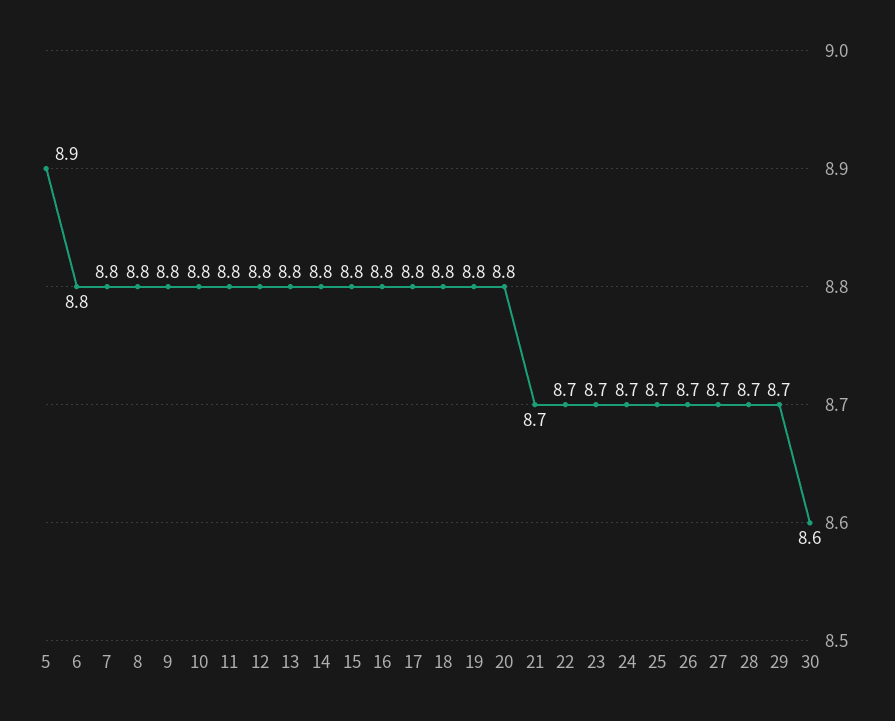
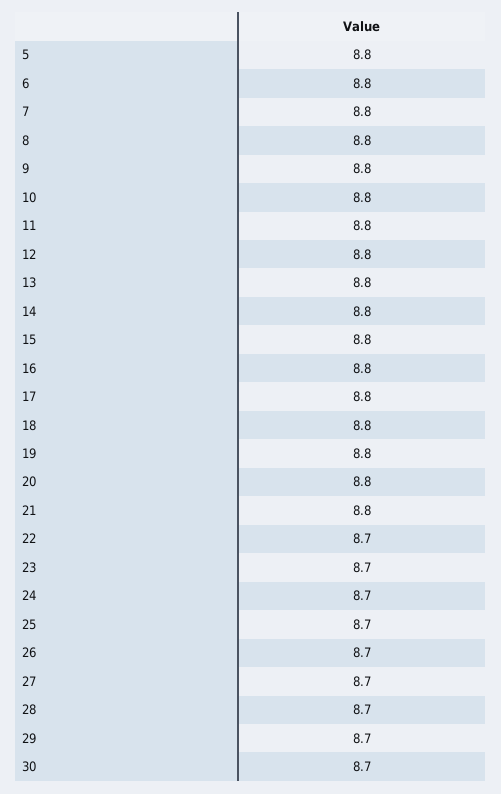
  {
-   "5": 8.9,
+   "5": 8.8,
    "6": 8.8,
    "7": 8.8,
    "8": 8.8,
    "9": 8.8,
    "10": 8.8,
    "11": 8.8,
    "12": 8.8,
    "13": 8.8,
    "14": 8.8,
    "15": 8.8,
    "16": 8.8,
    "17": 8.8,
    "18": 8.8,
    "19": 8.8,
    "20": 8.8,
-   "21": 8.7,
+   "21": 8.8,
    "22": 8.7,
    "23": 8.7,
    "24": 8.7,
    "25": 8.7,
    "26": 8.7,
    "27": 8.7,
    "28": 8.7,
    "29": 8.7,
-   "30": 8.6
+   "30": 8.7
  }

